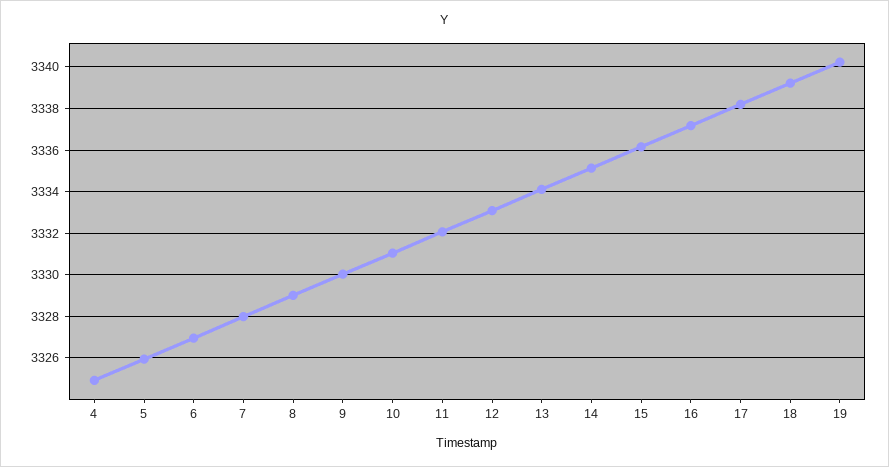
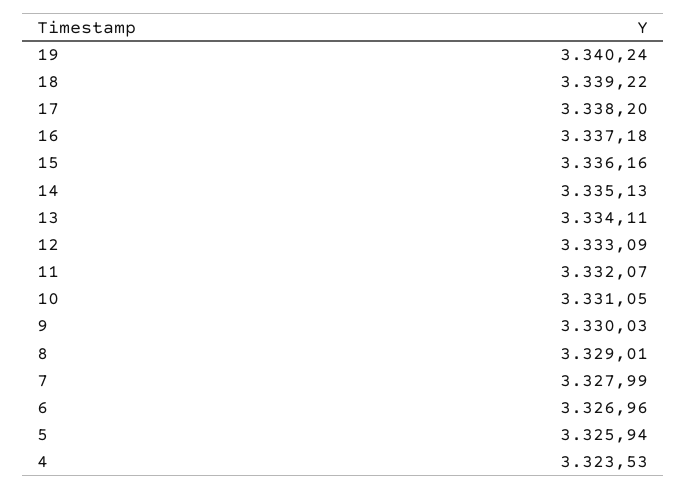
  {
-   "4": 3325,
+   "4": 3323.53,
    "5": 3325.94,
    "6": 3326.96,
    "7": 3327.99,
    "8": 3329.01,
    "9": 3330.03,
    "10": 3331.05,
    "11": 3332.07,
    "12": 3333.09,
    "13": 3334.11,
    "14": 3335.13,
    "15": 3336.16,
    "16": 3337.18,
    "17": 3338.2,
    "18": 3339.22,
    "19": 3340.24
  }

